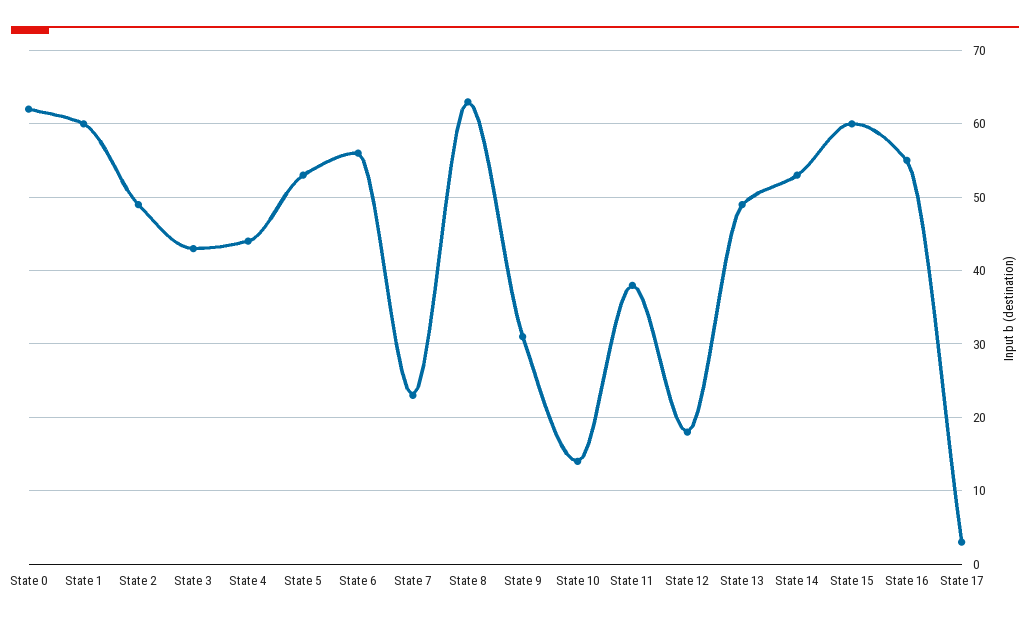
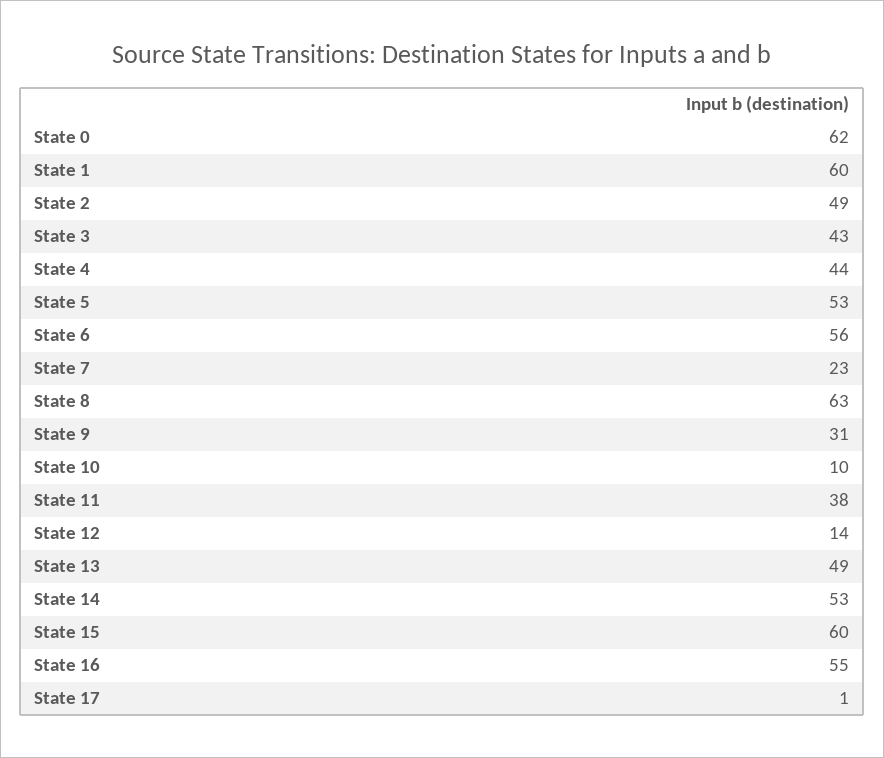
  {
    "State 0": 62,
    "State 1": 60,
    "State 2": 49,
    "State 3": 43,
    "State 4": 44,
    "State 5": 53,
    "State 6": 56,
    "State 7": 23,
    "State 8": 63,
    "State 9": 31,
-   "State 10": 14,
+   "State 10": 10,
    "State 11": 38,
-   "State 12": 18,
+   "State 12": 14,
    "State 13": 49,
    "State 14": 53,
    "State 15": 60,
    "State 16": 55,
-   "State 17": 3
+   "State 17": 1
  }

